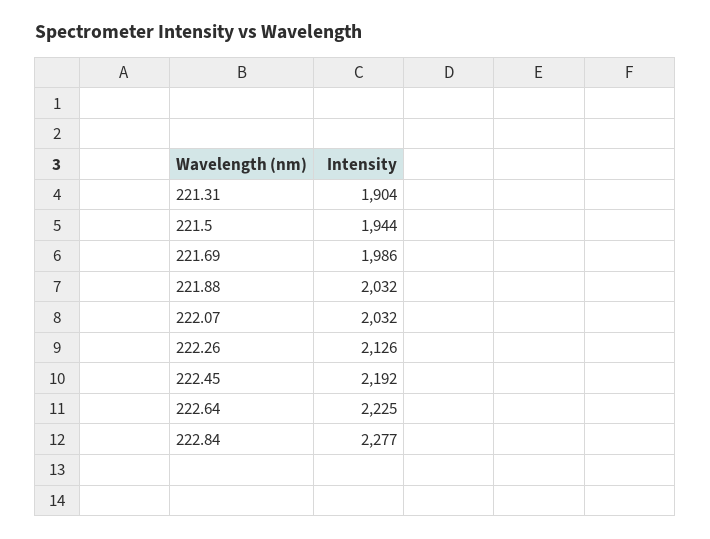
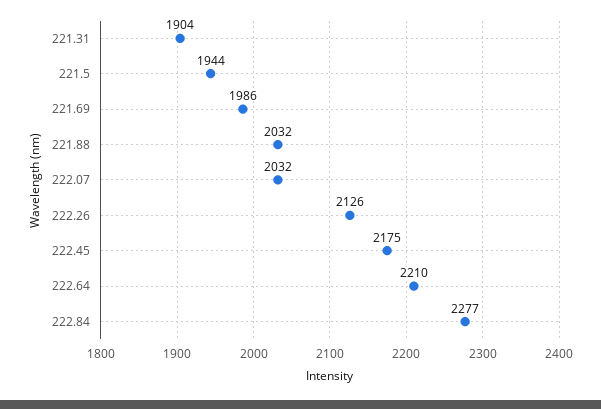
  {
    "221.31": 1904,
    "221.5": 1944,
    "221.69": 1986,
    "221.88": 2032,
    "222.07": 2032,
    "222.26": 2126,
-   "222.45": 2192,
+   "222.45": 2175,
-   "222.64": 2225,
+   "222.64": 2210,
    "222.84": 2277
  }

